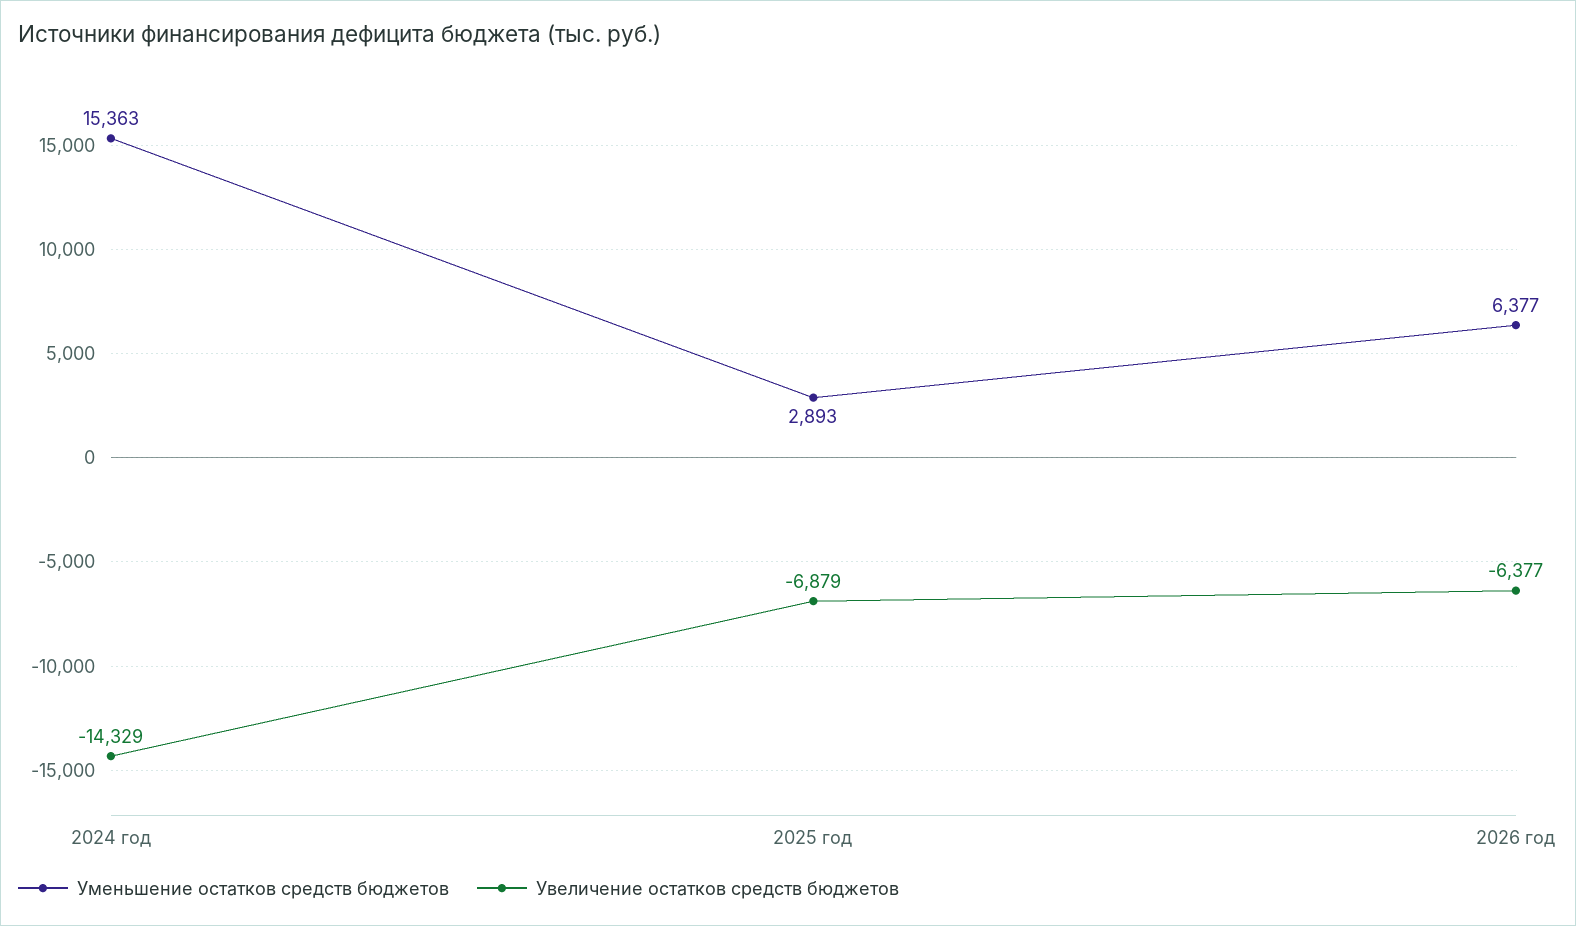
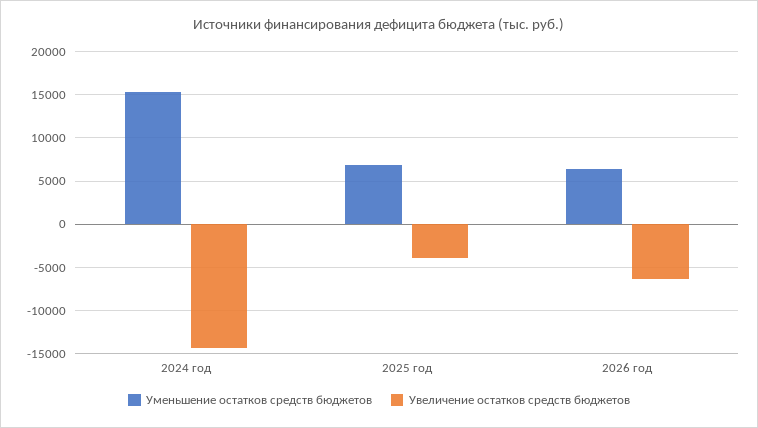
  {
    "Уменьшение остатков средств бюджетов": {
      "2024 год": 15363,
-     "2025 год": 2893,
+     "2025 год": 7000,
      "2026 год": 6377
    },
    "Увеличение остатков средств бюджетов": {
      "2024 год": -14329,
-     "2025 год": -6879,
+     "2025 год": -4000,
      "2026 год": -6377
    }
  }

